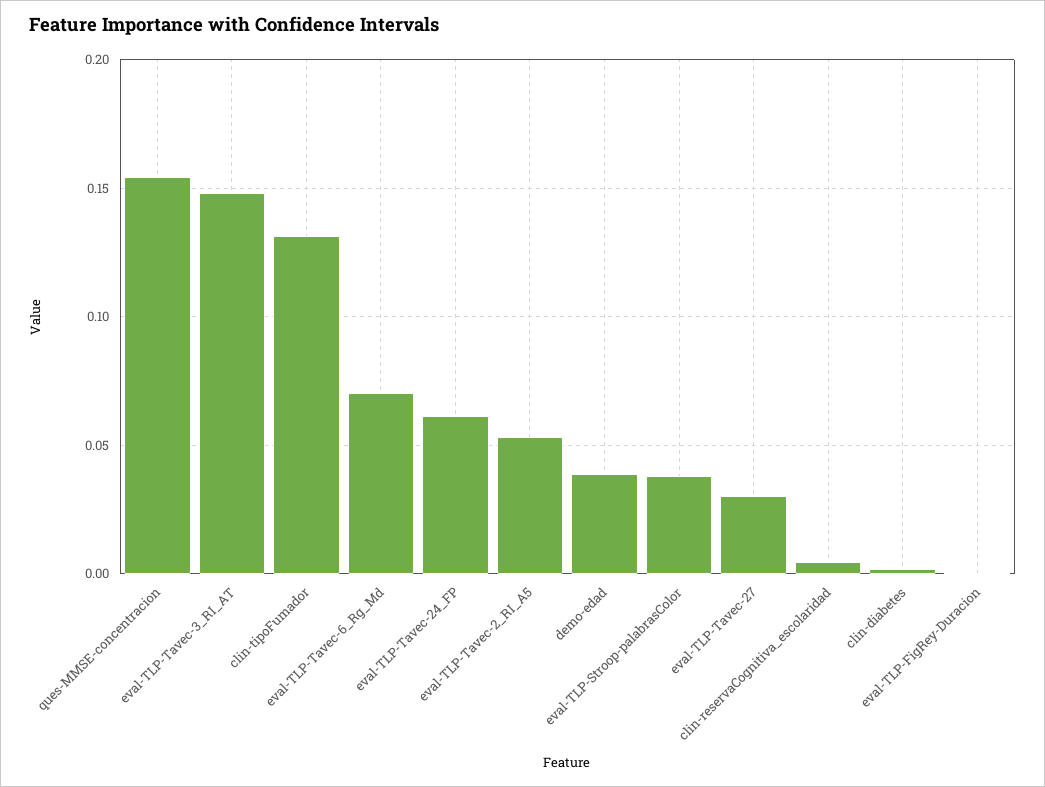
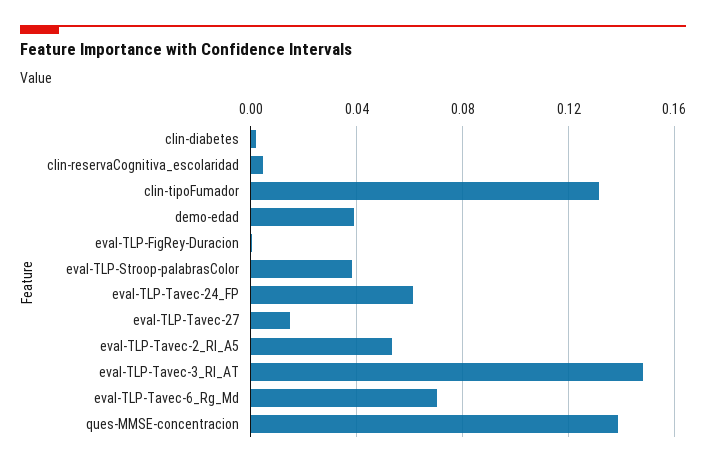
  {
-   "ques-MMSE-concentracion": 0.155,
+   "ques-MMSE-concentracion": 0.14,
    "eval-TLP-Tavec-3_RI_AT": 0.15,
    "clin-tipoFumador": 0.13,
    "eval-TLP-Tavec-6_Rg_Md": 0.07,
    "eval-TLP-Tavec-24_FP": 0.06,
    "eval-TLP-Tavec-2_RI_A5": 0.055,
    "demo-edad": 0.04,
    "eval-TLP-Stroop-palabrasColor": 0.04,
-   "eval-TLP-Tavec-27": 0.03,
+   "eval-TLP-Tavec-27": 0.015,
    "clin-reservaCognitiva_escolaridad": 0.005,
    "clin-diabetes": 0,
    "eval-TLP-FigRey-Duracion": 0
  }

